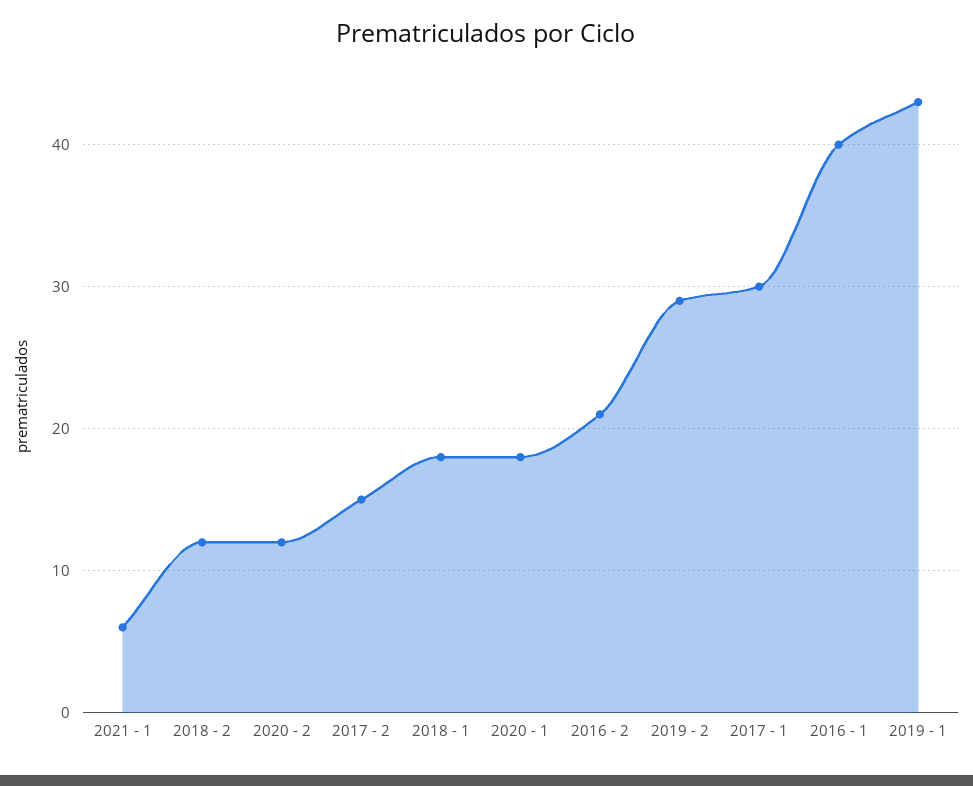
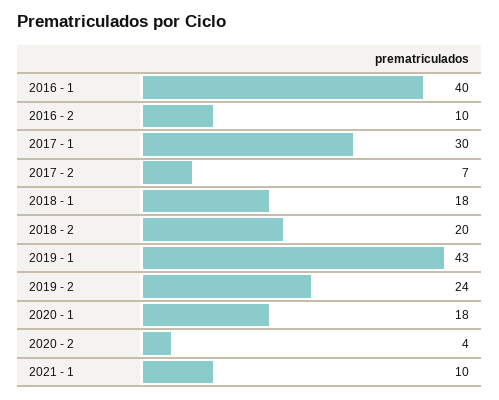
  {
-   "2021 - 1": 6,
+   "2021 - 1": 10,
-   "2018 - 2": 12,
+   "2018 - 2": 20,
-   "2020 - 2": 12,
+   "2020 - 2": 4,
-   "2017 - 2": 15,
+   "2017 - 2": 7,
    "2018 - 1": 18,
    "2020 - 1": 18,
-   "2016 - 2": 21,
+   "2016 - 2": 10,
-   "2019 - 2": 29,
+   "2019 - 2": 24,
    "2017 - 1": 30,
    "2016 - 1": 40,
    "2019 - 1": 43
  }

